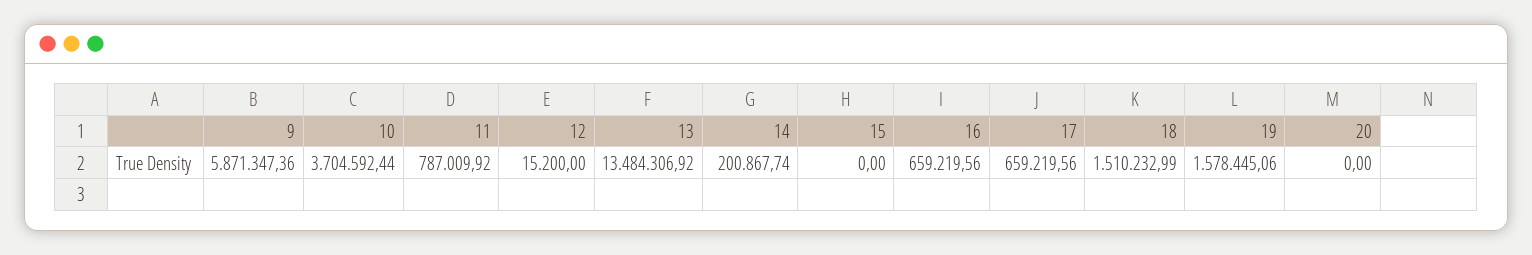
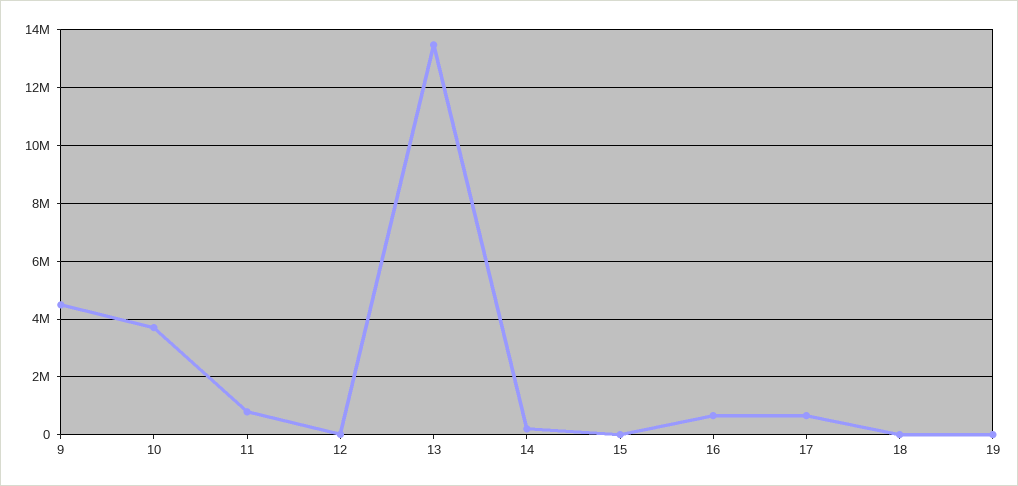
  {
-   "9": 5871347.36,
+   "9": 4500000,
    "10": 3704592.44,
    "11": 787009.92,
    "12": 15200,
    "13": 13484306.92,
    "14": 200867.74,
    "15": 0,
    "16": 659219.56,
    "17": 659219.56,
-   "18": 1510232.99,
+   "18": 0,
-   "19": 1578445.06,
+   "19": 0
-   "20": 0
  }

